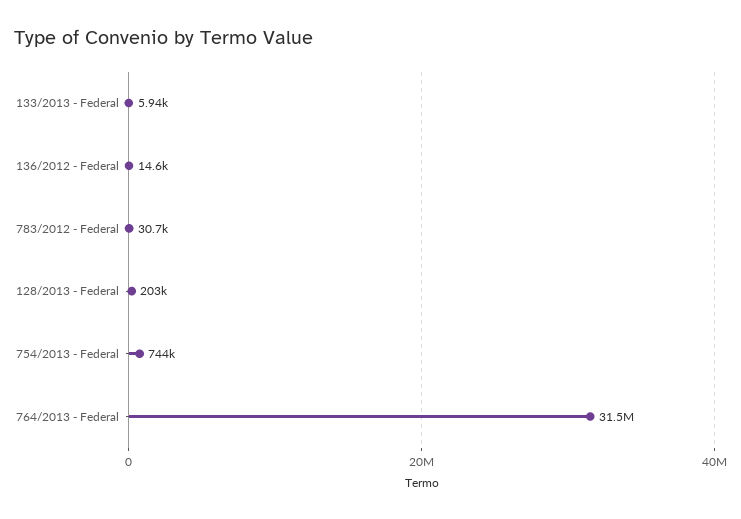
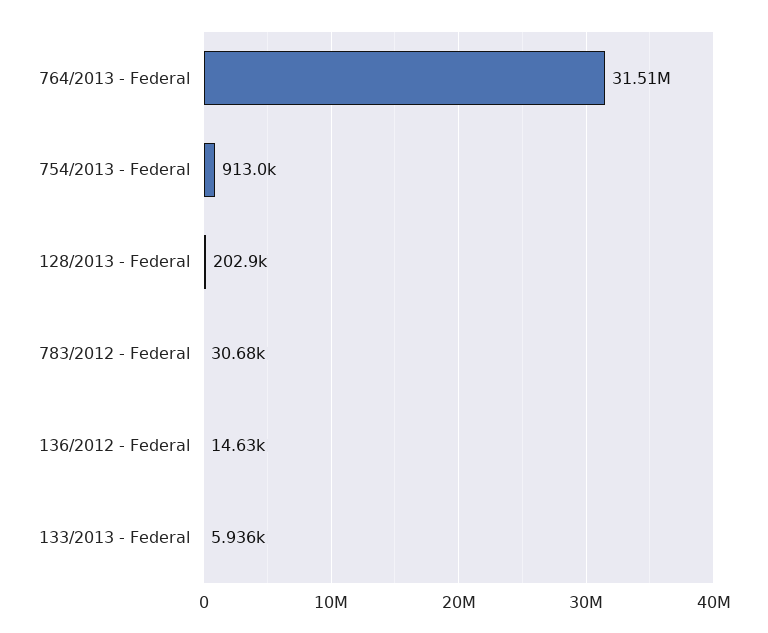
  {
    "133/2013 - Federal": 5936,
    "136/2012 - Federal": 14630,
    "783/2012 - Federal": 30680,
    "128/2013 - Federal": 202900,
-   "754/2013 - Federal": 744000,
+   "754/2013 - Federal": 913000,
    "764/2013 - Federal": 31510000
  }

